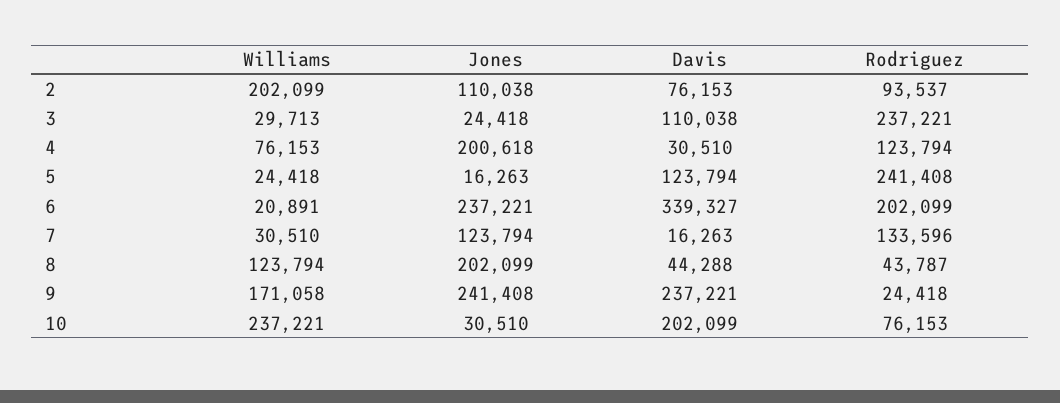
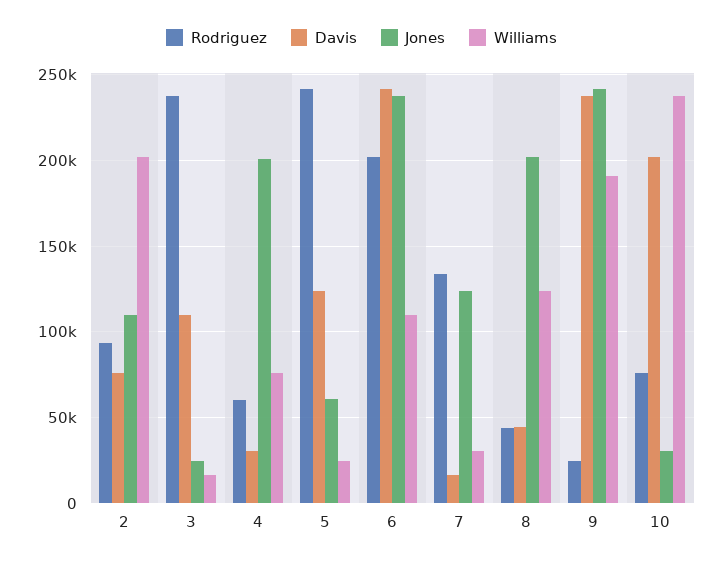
  {
    "Williams": {
      "2": 202099,
-     "3": 29713,
+     "3": 15000,
      "4": 76153,
      "5": 24418,
-     "6": 20891,
+     "6": 110000,
      "7": 30510,
      "8": 123794,
-     "9": 171058,
+     "9": 190000,
      "10": 237221
    },
    "Jones": {
      "2": 110038,
      "3": 24418,
      "4": 200618,
-     "5": 16263,
+     "5": 60000,
      "6": 237221,
      "7": 123794,
      "8": 202099,
      "9": 241408,
      "10": 30510
    },
    "Davis": {
      "2": 76153,
      "3": 110038,
      "4": 30510,
      "5": 123794,
-     "6": 339327,
+     "6": 240000,
      "7": 16263,
      "8": 44288,
      "9": 237221,
      "10": 202099
    },
    "Rodriguez": {
      "2": 93537,
      "3": 237221,
-     "4": 123794,
+     "4": 60000,
      "5": 241408,
      "6": 202099,
      "7": 133596,
      "8": 43787,
      "9": 24418,
      "10": 76153
    }
  }

